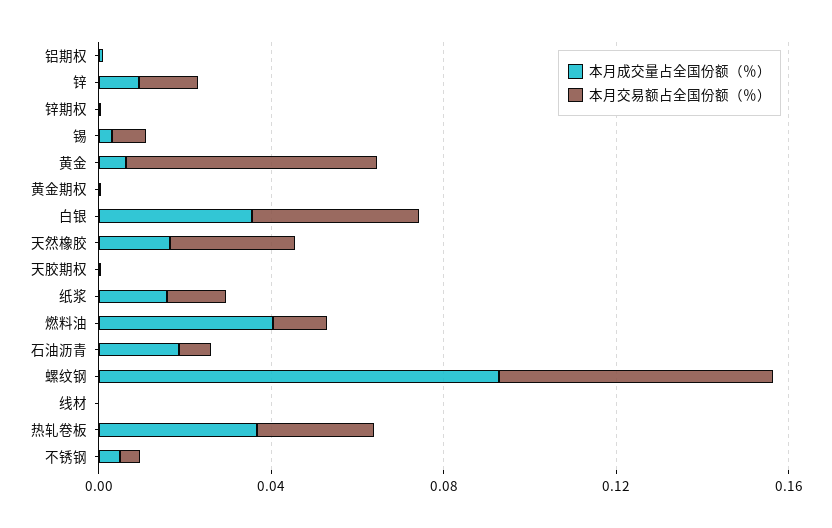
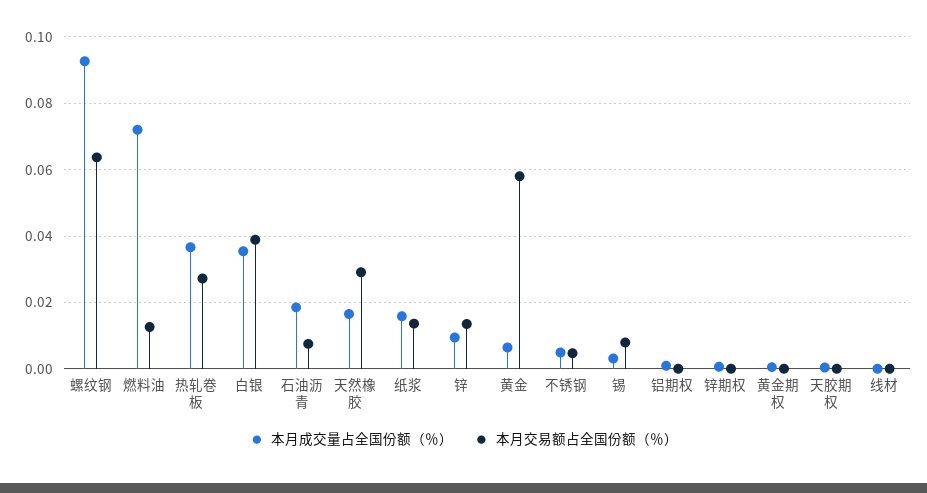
  {
    "本月成交量占全国份额（％）": {
      "铝期权": 0,
      "锌": 0.01,
      "锌期权": 0,
      "锡": 0.004,
      "黄金": 0.006,
      "黄金期权": 0,
      "白银": 0.036,
      "天然橡胶": 0.016,
      "天胶期权": 0,
      "纸浆": 0.016,
-     "燃料油": 0.04,
+     "燃料油": 0.072,
      "石油沥青": 0.018,
      "螺纹钢": 0.092,
      "线材": 0,
      "热轧卷板": 0.036,
      "不锈钢": 0.004
    },
    "本月交易额占全国份额（％）": {
      "铝期权": 0,
      "锌": 0.014,
      "锌期权": 0,
      "锡": 0.008,
      "黄金": 0.058,
      "黄金期权": 0,
      "白银": 0.038,
      "天然橡胶": 0.03,
      "天胶期权": 0,
      "纸浆": 0.014,
      "燃料油": 0.012,
      "石油沥青": 0.008,
      "螺纹钢": 0.064,
      "线材": 0,
      "热轧卷板": 0.028,
      "不锈钢": 0.004
    }
  }

